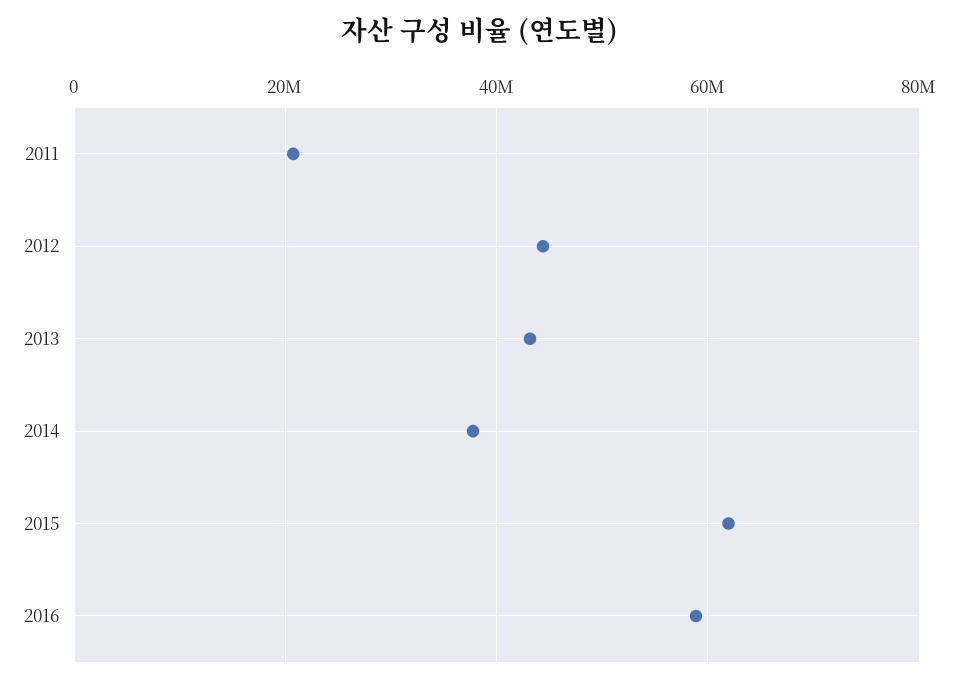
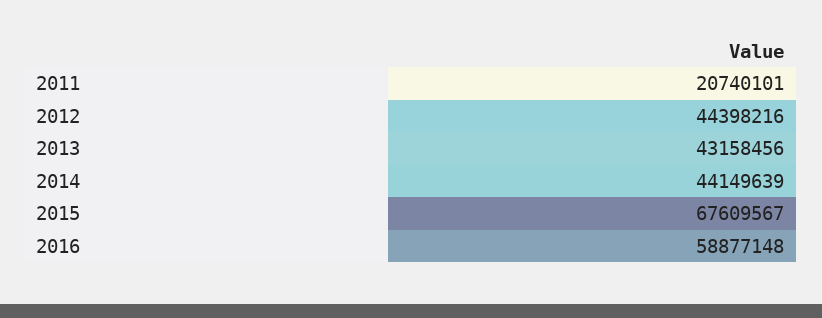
  {
    "2011": 20740101,
    "2012": 44398216,
    "2013": 43158456,
-   "2014": 38000000,
+   "2014": 44149639,
-   "2015": 62000000,
+   "2015": 67609567,
    "2016": 58877148
  }

